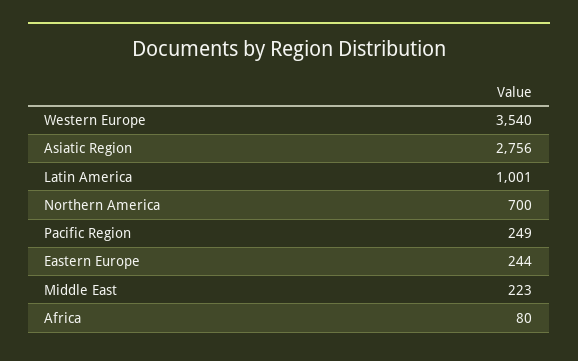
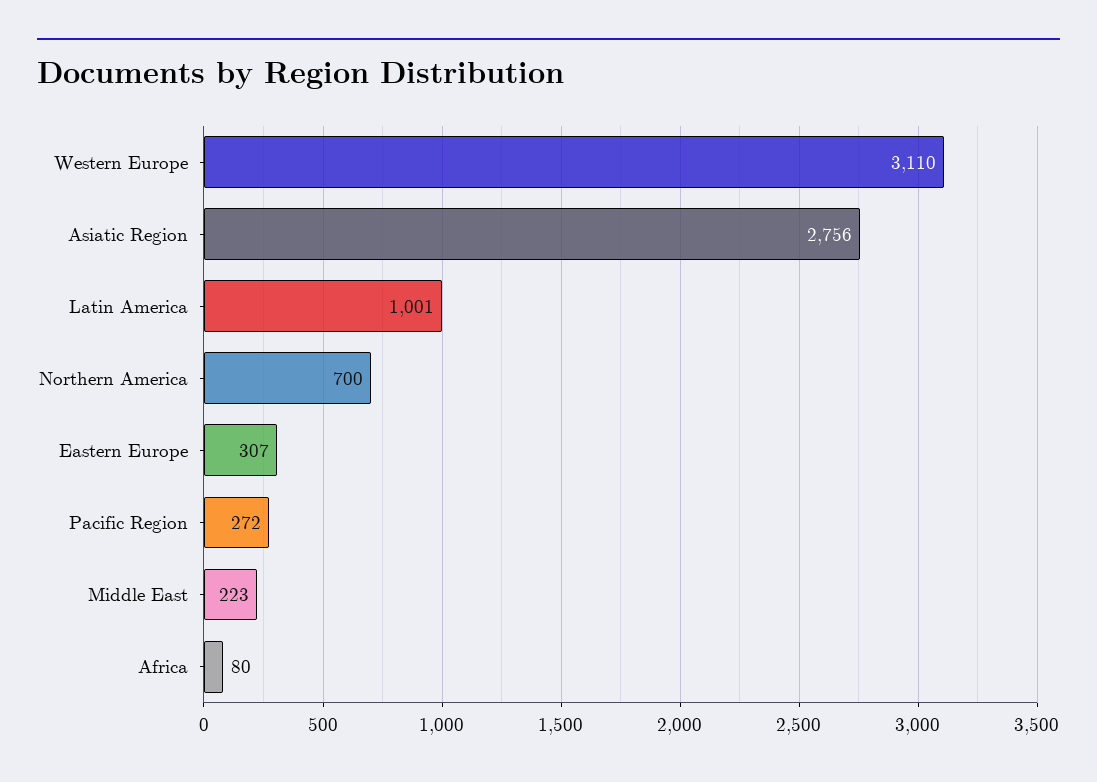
  {
-   "Western Europe": 3540,
+   "Western Europe": 3110,
    "Asiatic Region": 2756,
    "Latin America": 1001,
    "Northern America": 700,
-   "Pacific Region": 249,
+   "Pacific Region": 272,
-   "Eastern Europe": 244,
+   "Eastern Europe": 307,
    "Middle East": 223,
    "Africa": 80
  }

